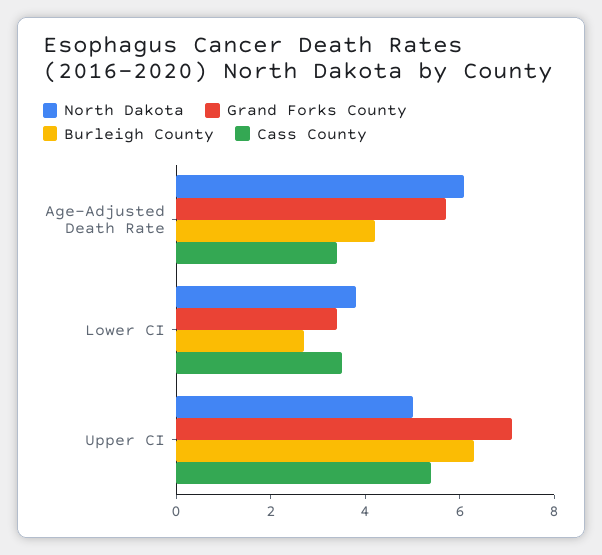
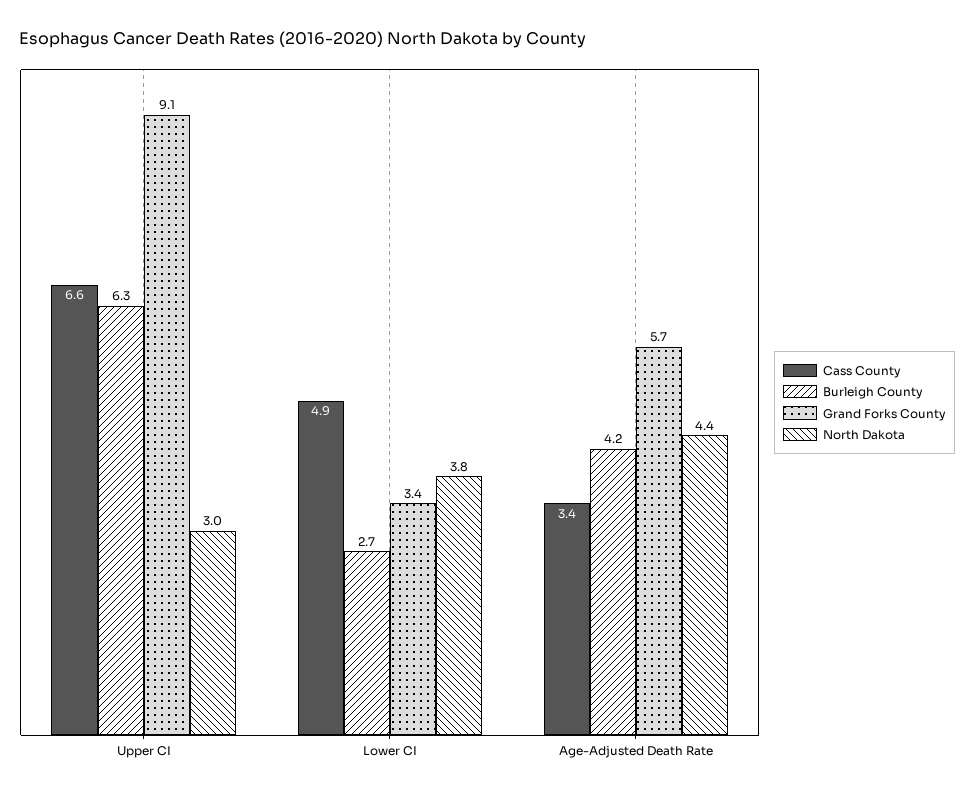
  {
    "North Dakota": {
-     "Age-Adjusted Death Rate": 6,
+     "Age-Adjusted Death Rate": 4.4,
      "Lower CI": 3.8,
-     "Upper CI": 5
+     "Upper CI": 3
    },
    "Grand Forks County": {
      "Age-Adjusted Death Rate": 5.7,
      "Lower CI": 3.4,
-     "Upper CI": 7
+     "Upper CI": 9.1
    },
    "Burleigh County": {
      "Age-Adjusted Death Rate": 4.2,
      "Lower CI": 2.7,
      "Upper CI": 6.3
    },
    "Cass County": {
      "Age-Adjusted Death Rate": 3.4,
-     "Lower CI": 3.5,
+     "Lower CI": 4.9,
-     "Upper CI": 5.5
+     "Upper CI": 6.6
    }
  }

